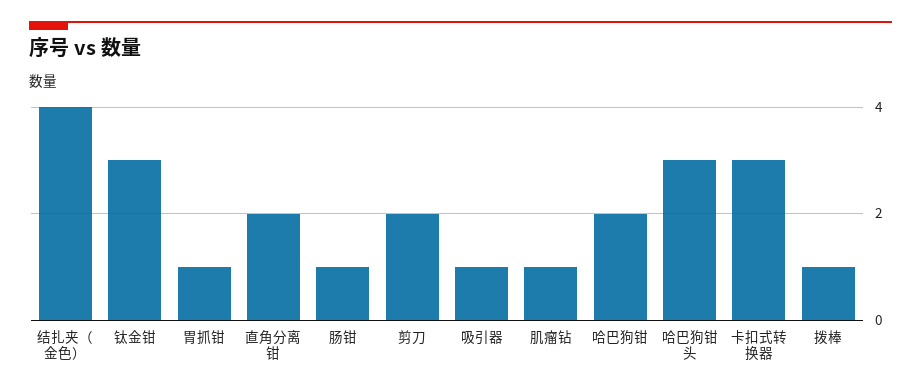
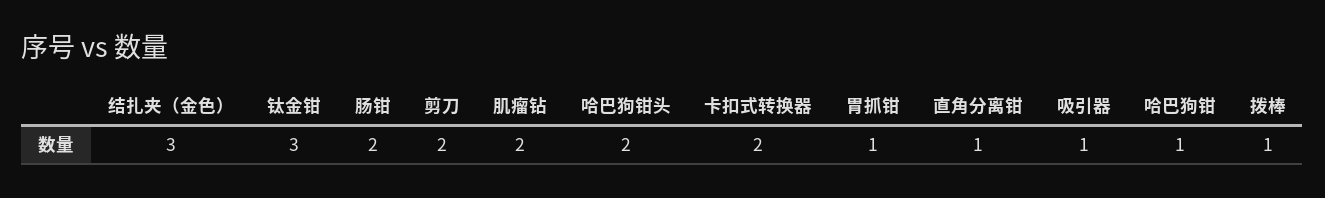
  {
-   "结扎夹（金色）": 4,
+   "结扎夹（金色）": 3,
    "钛金钳": 3,
    "胃抓钳": 1,
-   "直角分离钳": 2,
+   "直角分离钳": 1,
-   "肠钳": 1,
+   "肠钳": 2,
    "剪刀": 2,
    "吸引器": 1,
-   "肌瘤钻": 1,
+   "肌瘤钻": 2,
-   "哈巴狗钳": 2,
+   "哈巴狗钳": 1,
-   "哈巴狗钳头": 3,
+   "哈巴狗钳头": 2,
-   "卡扣式转换器": 3,
+   "卡扣式转换器": 2,
    "拨棒": 1
  }

